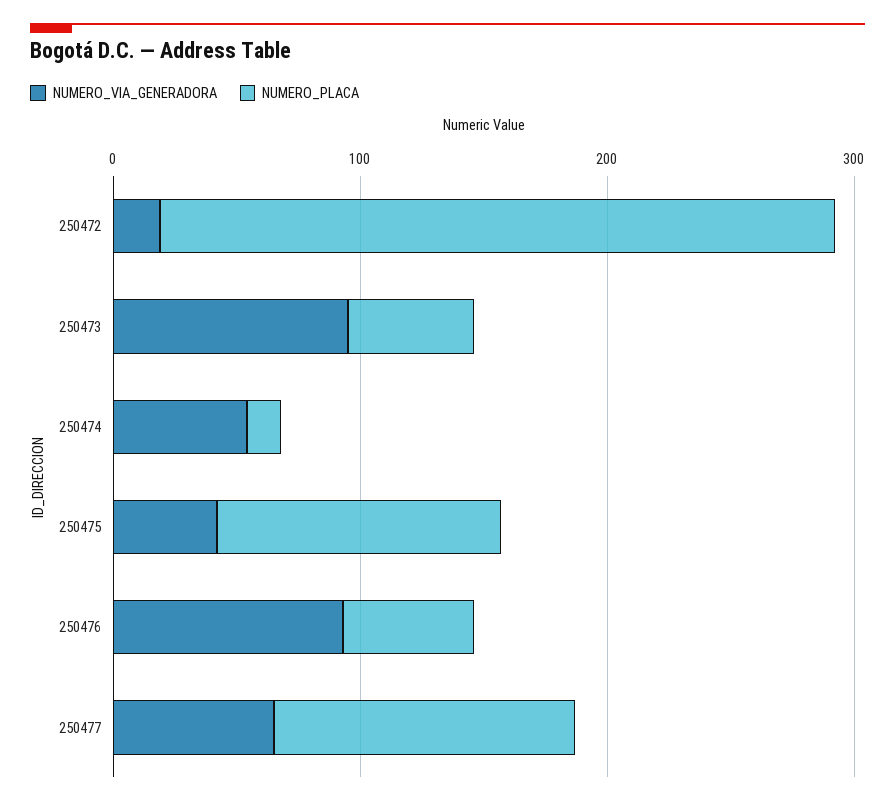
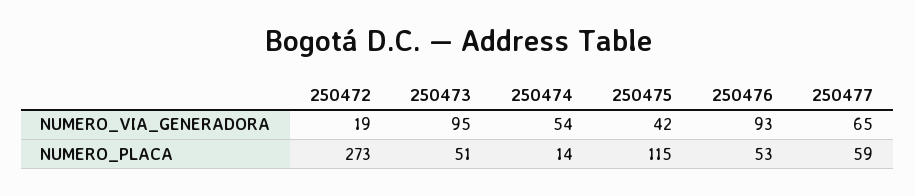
  {
    "NUMERO_VIA_GENERADORA": {
      "250472": 19,
      "250473": 95,
      "250474": 54,
      "250475": 42,
      "250476": 93,
      "250477": 65
    },
    "NUMERO_PLACA": {
      "250472": 273,
      "250473": 51,
      "250474": 14,
      "250475": 115,
      "250476": 53,
-     "250477": 120
+     "250477": 59
    }
  }

